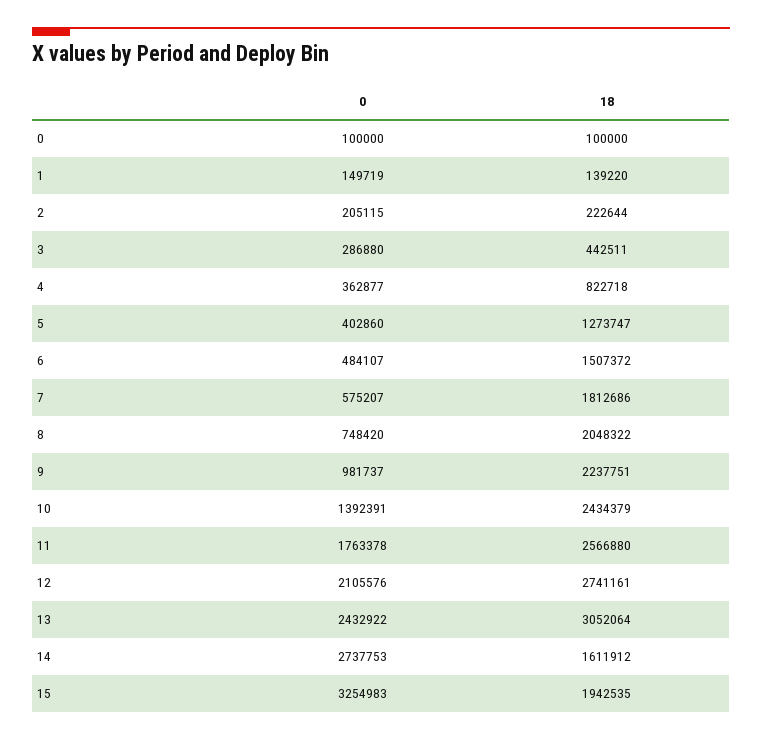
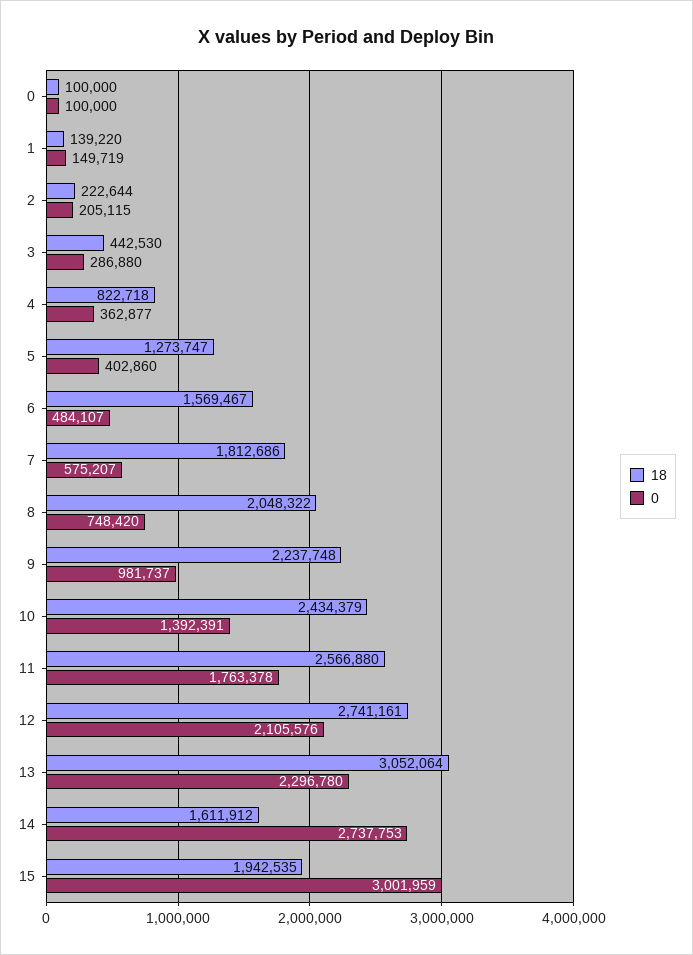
  {
    "0": {
      "0": 100000,
      "1": 149719,
      "2": 205115,
      "3": 286880,
      "4": 362877,
      "5": 402860,
      "6": 484107,
      "7": 575207,
      "8": 748420,
      "9": 981737,
      "10": 1392391,
      "11": 1763378,
      "12": 2105576,
-     "13": 2432922,
+     "13": 2296780,
      "14": 2737753,
-     "15": 3254983
+     "15": 3001959
    },
    "18": {
      "0": 100000,
      "1": 139220,
      "2": 222644,
-     "3": 442511,
+     "3": 442530,
      "4": 822718,
      "5": 1273747,
-     "6": 1507372,
+     "6": 1569467,
      "7": 1812686,
      "8": 2048322,
-     "9": 2237751,
+     "9": 2237748,
      "10": 2434379,
      "11": 2566880,
      "12": 2741161,
      "13": 3052064,
      "14": 1611912,
      "15": 1942535
    }
  }

